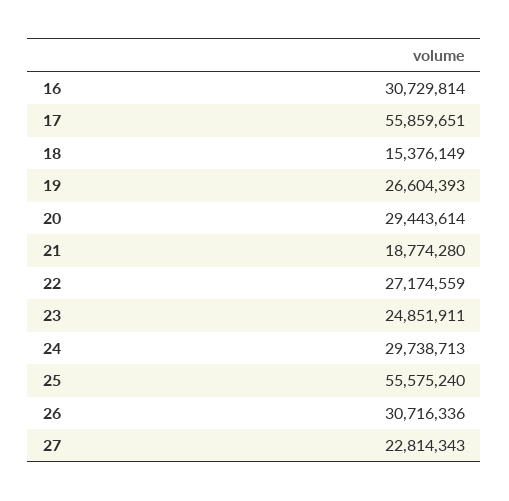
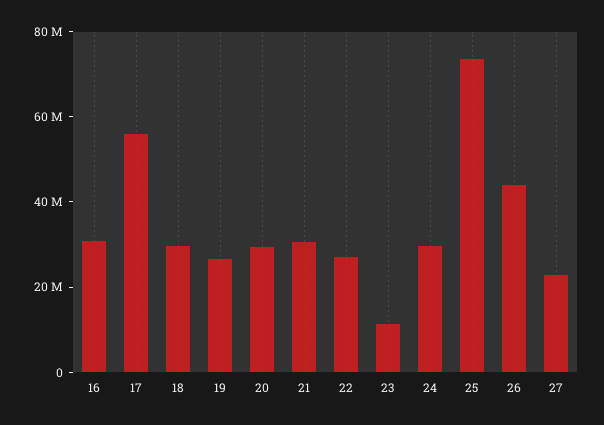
  {
    "16": 30729814,
    "17": 55859651,
-   "18": 15376149,
+   "18": 30000000,
    "19": 26604393,
    "20": 29443614,
-   "21": 18774280,
+   "21": 30000000,
    "22": 27174559,
-   "23": 24851911,
+   "23": 10000000,
    "24": 29738713,
-   "25": 55575240,
+   "25": 75000000,
-   "26": 30716336,
+   "26": 45000000,
    "27": 22814343
  }

